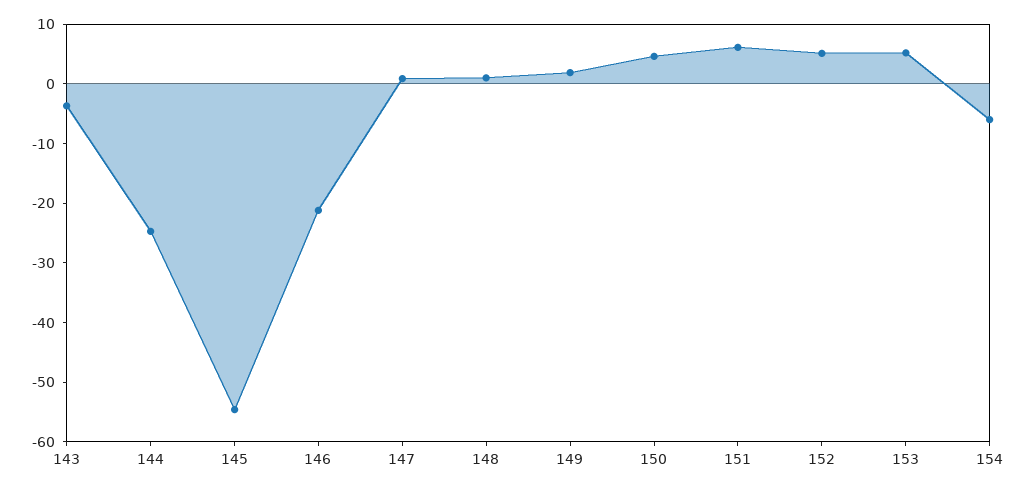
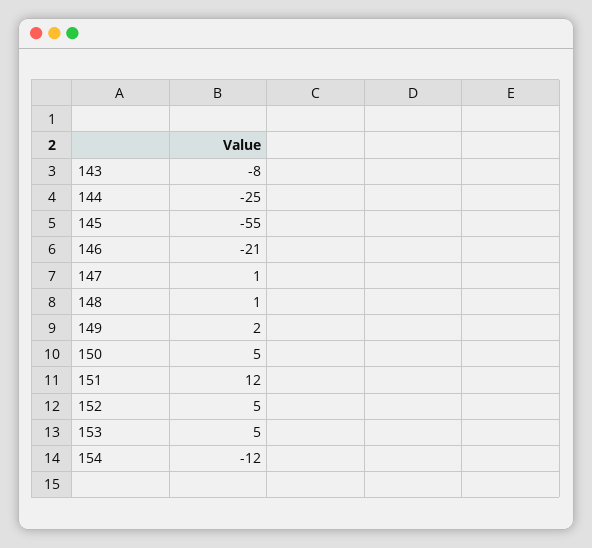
  {
-   "143": -4,
+   "143": -8,
    "144": -25,
    "145": -55,
    "146": -21,
    "147": 1,
    "148": 1,
    "149": 2,
    "150": 5,
-   "151": 6,
+   "151": 12,
    "152": 5,
    "153": 5,
-   "154": -6
+   "154": -12
  }

